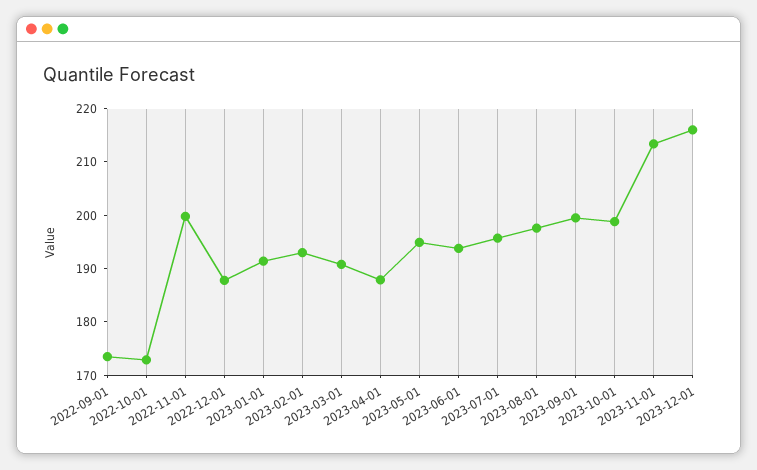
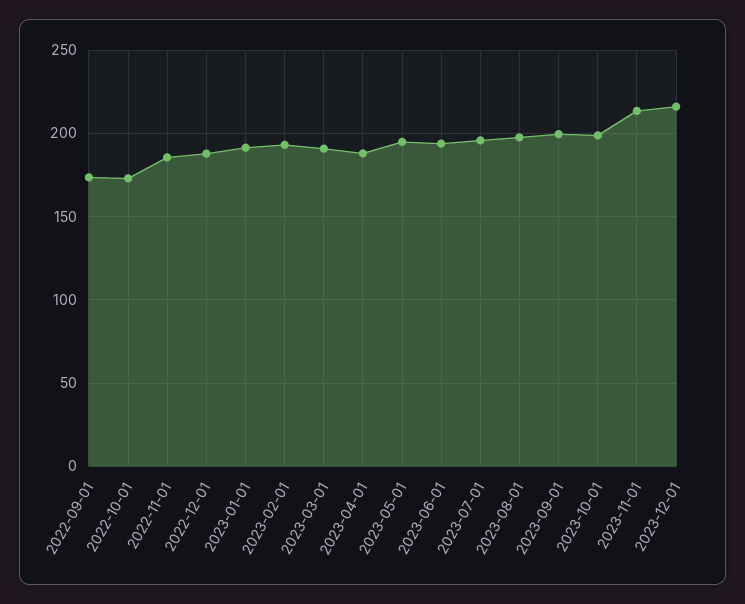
  {
    "2022-09-01": 174,
    "2022-10-01": 172,
-   "2022-11-01": 200,
+   "2022-11-01": 185,
    "2022-12-01": 188,
    "2023-01-01": 192,
    "2023-02-01": 194,
    "2023-03-01": 190,
    "2023-04-01": 188,
    "2023-05-01": 194,
    "2023-06-01": 194,
    "2023-07-01": 196,
    "2023-08-01": 198,
    "2023-09-01": 200,
    "2023-10-01": 198,
    "2023-11-01": 214,
    "2023-12-01": 216
  }

